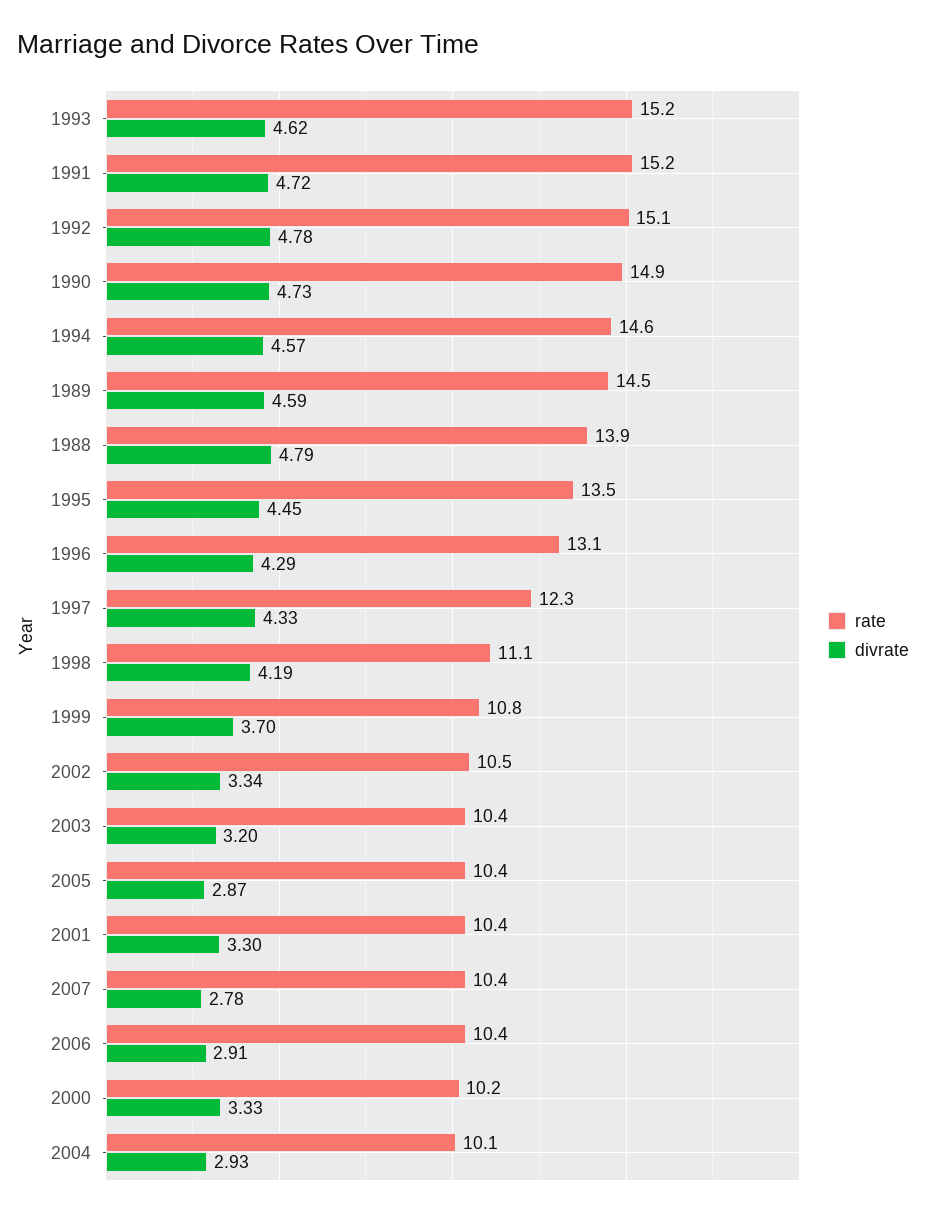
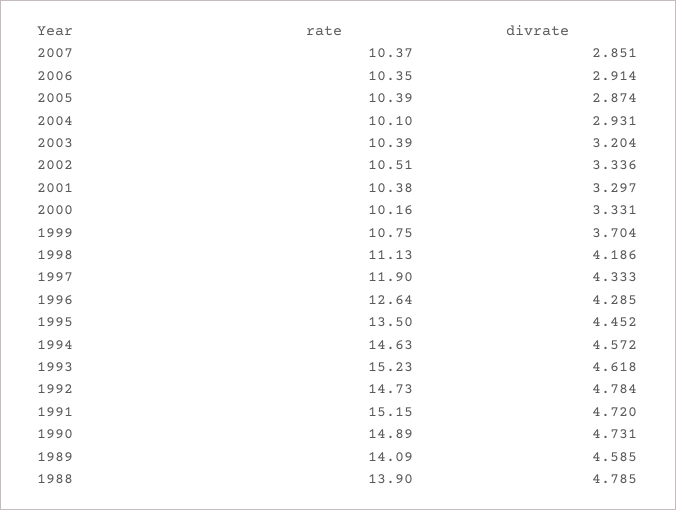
  {
    "rate": {
      "1993": 15.23,
      "1991": 15.15,
-     "1992": 15.1,
+     "1992": 14.73,
      "1990": 14.89,
      "1994": 14.63,
-     "1989": 14.5,
+     "1989": 14.09,
      "1988": 13.9,
      "1995": 13.5,
-     "1996": 13.1,
+     "1996": 12.64,
-     "1997": 12.3,
+     "1997": 11.9,
      "1998": 11.13,
      "1999": 10.75,
      "2002": 10.51,
      "2003": 10.39,
      "2005": 10.39,
      "2001": 10.38,
      "2007": 10.37,
      "2006": 10.35,
      "2000": 10.16,
      "2004": 10.1
    },
    "divrate": {
      "1993": 4.618,
      "1991": 4.72,
      "1992": 4.784,
      "1990": 4.731,
      "1994": 4.572,
      "1989": 4.585,
      "1988": 4.785,
      "1995": 4.452,
      "1996": 4.285,
      "1997": 4.333,
      "1998": 4.186,
      "1999": 3.704,
      "2002": 3.336,
      "2003": 3.204,
      "2005": 2.874,
      "2001": 3.297,
-     "2007": 2.78,
+     "2007": 2.851,
      "2006": 2.914,
      "2000": 3.331,
      "2004": 2.931
    }
  }

